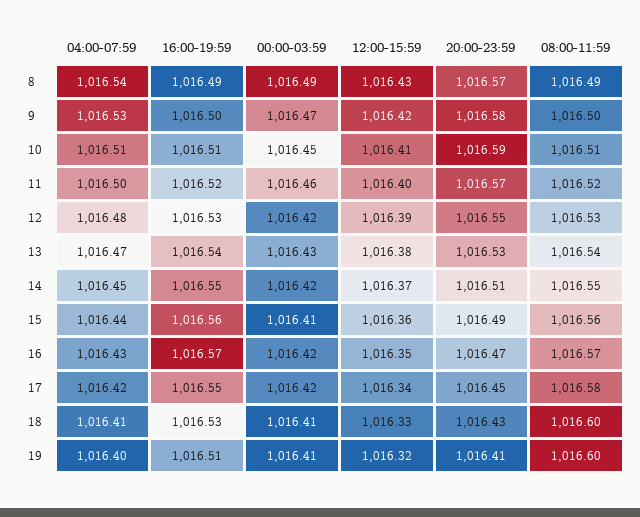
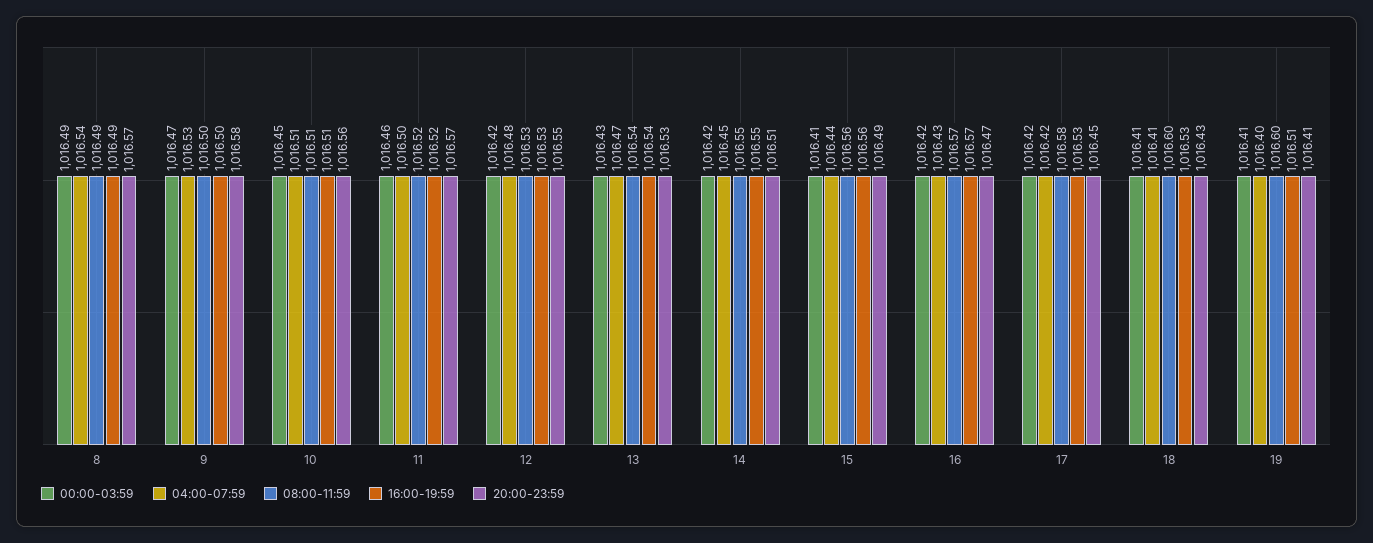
  {
    "04:00-07:59": {
      "8": 1016.54,
      "9": 1016.53,
      "10": 1016.51,
      "11": 1016.5,
      "12": 1016.48,
      "13": 1016.47,
      "14": 1016.45,
      "15": 1016.44,
      "16": 1016.43,
      "17": 1016.42,
      "18": 1016.41,
      "19": 1016.4
    },
    "16:00-19:59": {
      "8": 1016.49,
      "9": 1016.5,
      "10": 1016.51,
      "11": 1016.52,
      "12": 1016.53,
      "13": 1016.54,
      "14": 1016.55,
      "15": 1016.56,
      "16": 1016.57,
-     "17": 1016.55,
+     "17": 1016.53,
      "18": 1016.53,
      "19": 1016.51
    },
    "00:00-03:59": {
      "8": 1016.49,
      "9": 1016.47,
      "10": 1016.45,
      "11": 1016.46,
      "12": 1016.42,
      "13": 1016.43,
      "14": 1016.42,
      "15": 1016.41,
      "16": 1016.42,
      "17": 1016.42,
      "18": 1016.41,
      "19": 1016.41
    },
-   "12:00-15:59": {
-     "8": 1016.43,
-     "9": 1016.42,
-     "10": 1016.41,
-     "11": 1016.4,
-     "12": 1016.39,
-     "13": 1016.38,
-     "14": 1016.37,
-     "15": 1016.36,
-     "16": 1016.35,
-     "17": 1016.34,
-     "18": 1016.33,
-     "19": 1016.32
-   },
    "20:00-23:59": {
      "8": 1016.57,
      "9": 1016.58,
-     "10": 1016.59,
+     "10": 1016.56,
      "11": 1016.57,
      "12": 1016.55,
      "13": 1016.53,
      "14": 1016.51,
      "15": 1016.49,
      "16": 1016.47,
      "17": 1016.45,
      "18": 1016.43,
      "19": 1016.41
    },
    "08:00-11:59": {
      "8": 1016.49,
      "9": 1016.5,
      "10": 1016.51,
      "11": 1016.52,
      "12": 1016.53,
      "13": 1016.54,
      "14": 1016.55,
      "15": 1016.56,
      "16": 1016.57,
      "17": 1016.58,
      "18": 1016.6,
      "19": 1016.6
    }
  }

